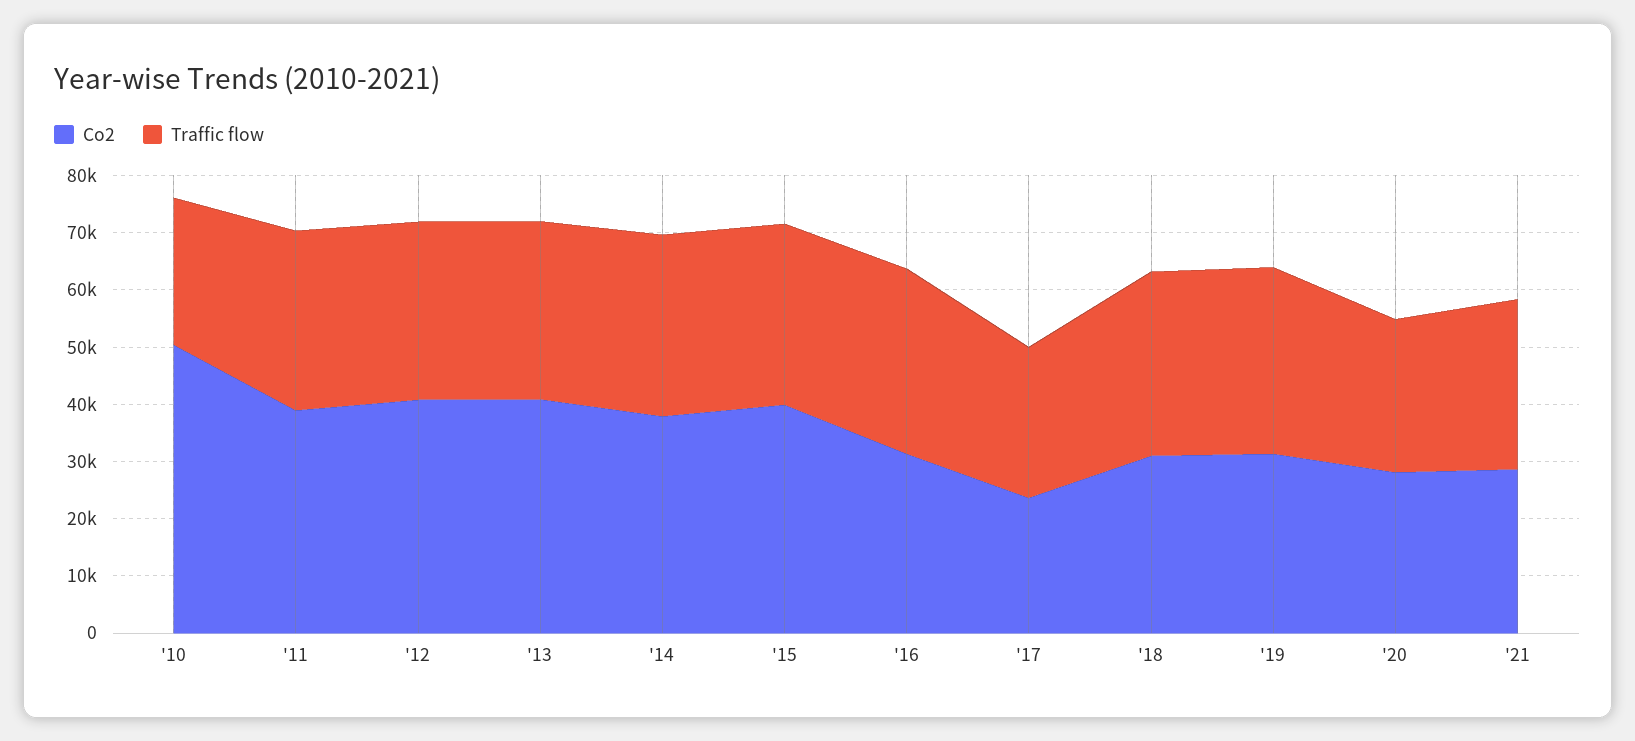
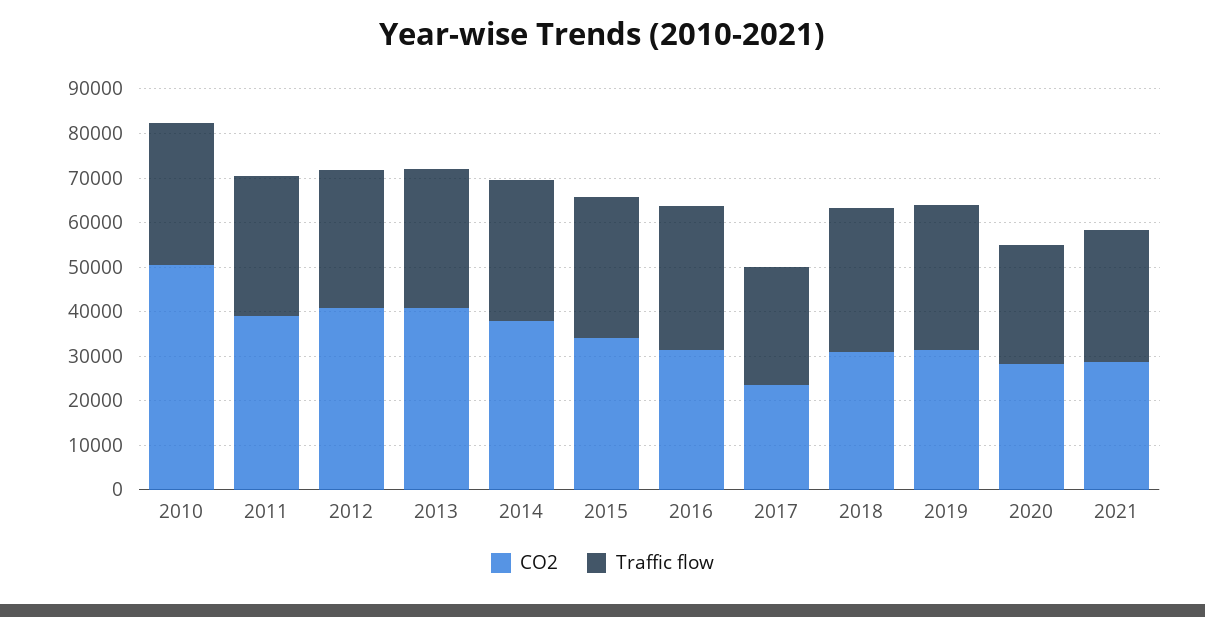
  {
    "Co2": {
      "'10": 50000,
      "'11": 38000,
      "'12": 40000,
      "'13": 40000,
      "'14": 38000,
-     "'15": 40000,
+     "'15": 34000,
      "'16": 32000,
      "'17": 24000,
      "'18": 32000,
      "'19": 32000,
      "'20": 28000,
      "'21": 28000
    },
    "Traffic flow": {
-     "'10": 26000,
+     "'10": 32000,
      "'11": 32000,
      "'12": 32000,
      "'13": 32000,
      "'14": 32000,
      "'15": 32000,
      "'16": 32000,
      "'17": 26000,
      "'18": 32000,
      "'19": 32000,
      "'20": 26000,
      "'21": 30000
    }
  }

